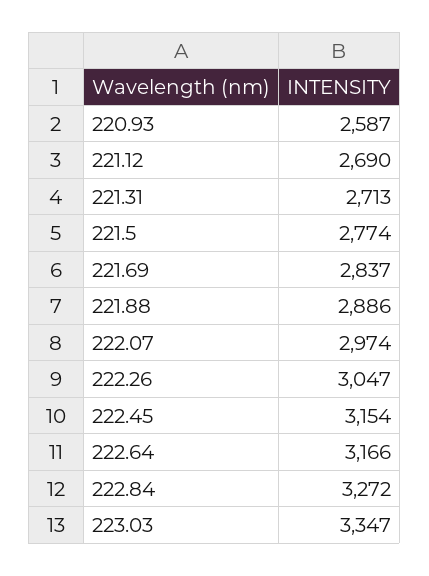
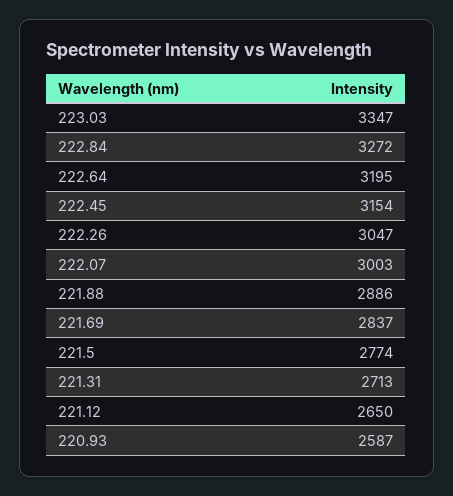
  {
    "220.93": 2587,
-   "221.12": 2690,
+   "221.12": 2650,
    "221.31": 2713,
    "221.5": 2774,
    "221.69": 2837,
    "221.88": 2886,
-   "222.07": 2974,
+   "222.07": 3003,
    "222.26": 3047,
    "222.45": 3154,
-   "222.64": 3166,
+   "222.64": 3195,
    "222.84": 3272,
    "223.03": 3347
  }

